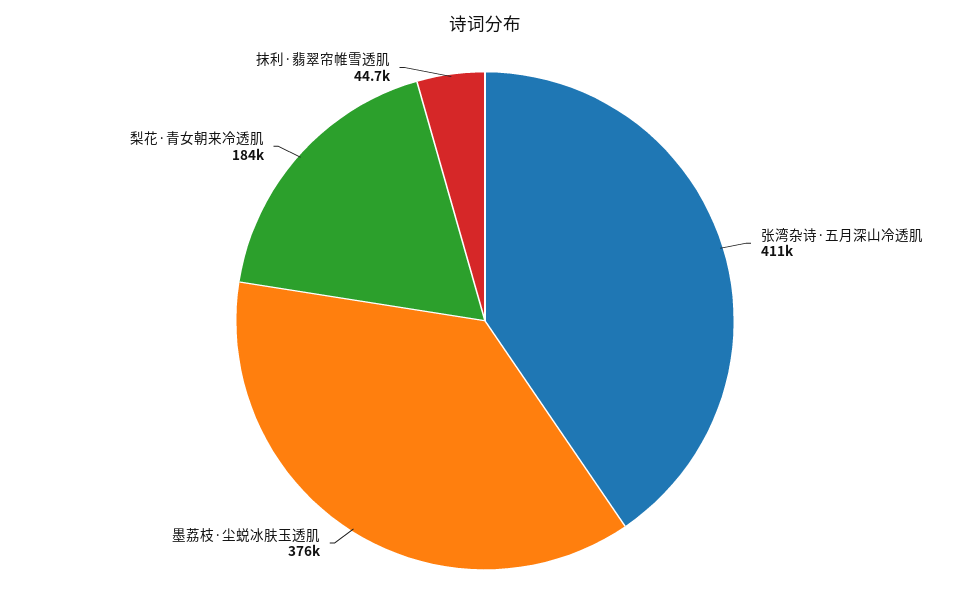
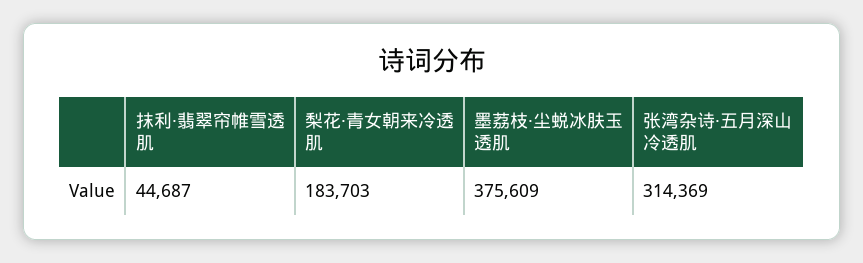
  {
-   "张湾杂诗·五月深山冷透肌": 411000,
+   "张湾杂诗·五月深山冷透肌": 314369,
    "墨荔枝·尘蜕冰肤玉透肌": 375609,
    "梨花·青女朝来冷透肌": 183703,
    "抹利·翡翠帘帷雪透肌": 44687
  }

